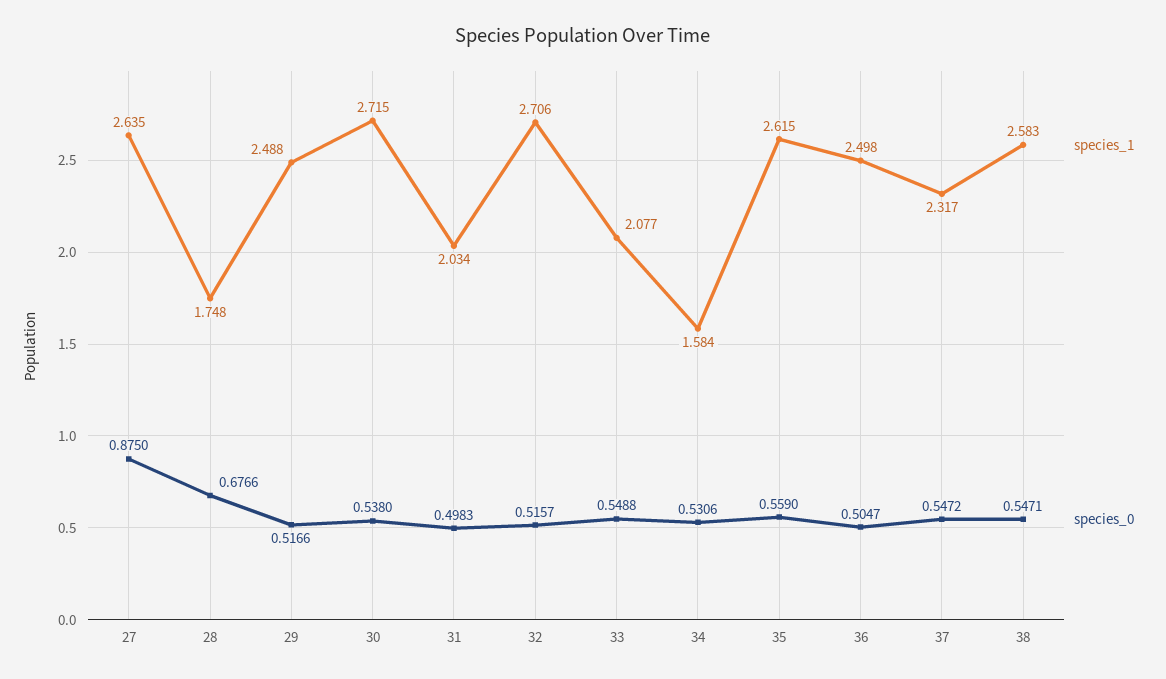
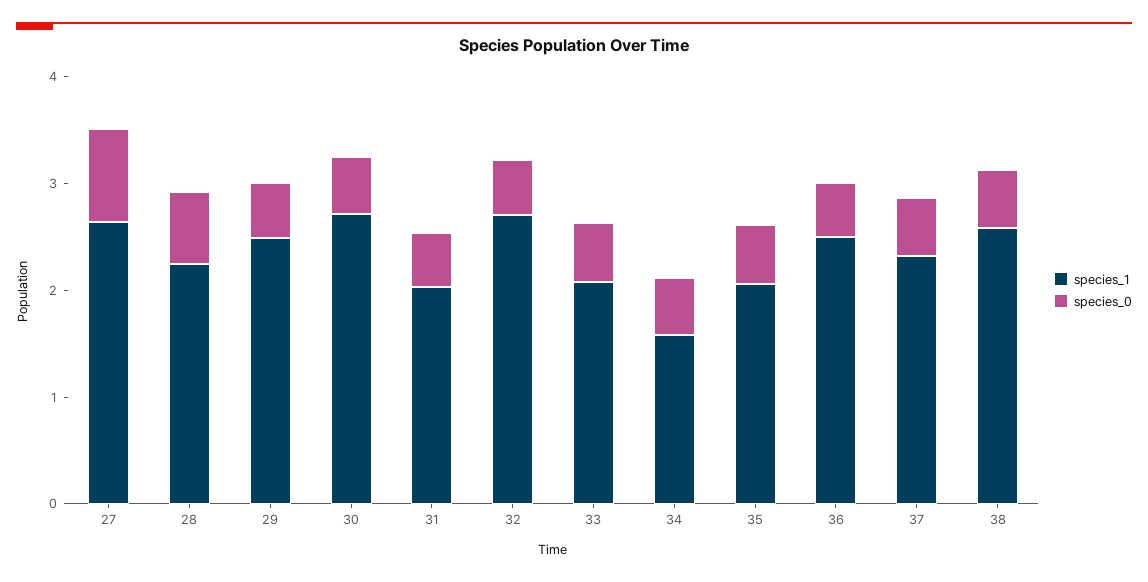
  {
    "species_1": {
      "27": 2.635,
-     "28": 1.748,
+     "28": 2.2,
      "29": 2.488,
      "30": 2.715,
      "31": 2.034,
      "32": 2.706,
      "33": 2.077,
      "34": 1.584,
-     "35": 2.615,
+     "35": 2,
      "36": 2.498,
      "37": 2.317,
      "38": 2.583
    },
    "species_0": {
      "27": 0.875,
      "28": 0.6766,
      "29": 0.5166,
      "30": 0.538,
      "31": 0.4983,
      "32": 0.5157,
      "33": 0.5488,
      "34": 0.5306,
      "35": 0.559,
      "36": 0.5047,
      "37": 0.5472,
      "38": 0.5471
    }
  }

